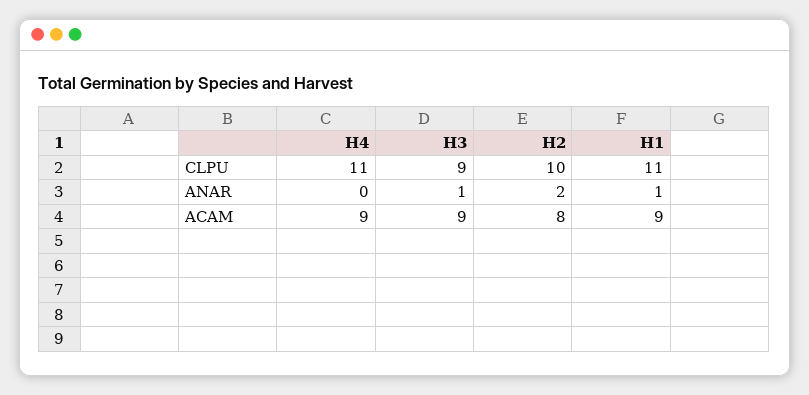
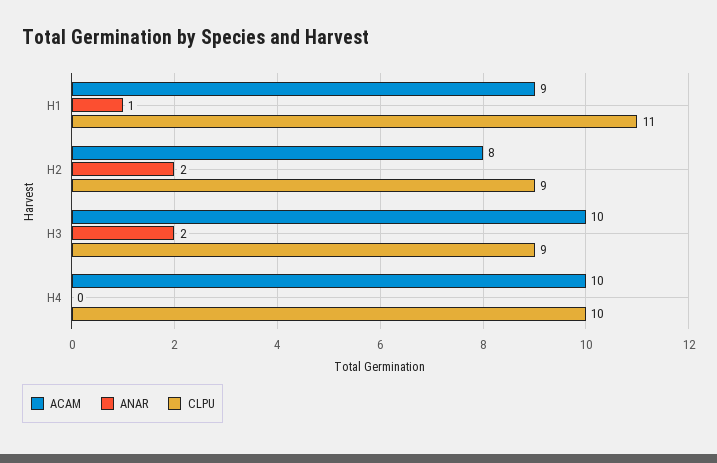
  {
    "CLPU": {
-     "H4": 11,
+     "H4": 10,
      "H3": 9,
-     "H2": 10,
+     "H2": 9,
      "H1": 11
    },
    "ANAR": {
      "H4": 0,
-     "H3": 1,
+     "H3": 2,
      "H2": 2,
      "H1": 1
    },
    "ACAM": {
-     "H4": 9,
+     "H4": 10,
-     "H3": 9,
+     "H3": 10,
      "H2": 8,
      "H1": 9
    }
  }

